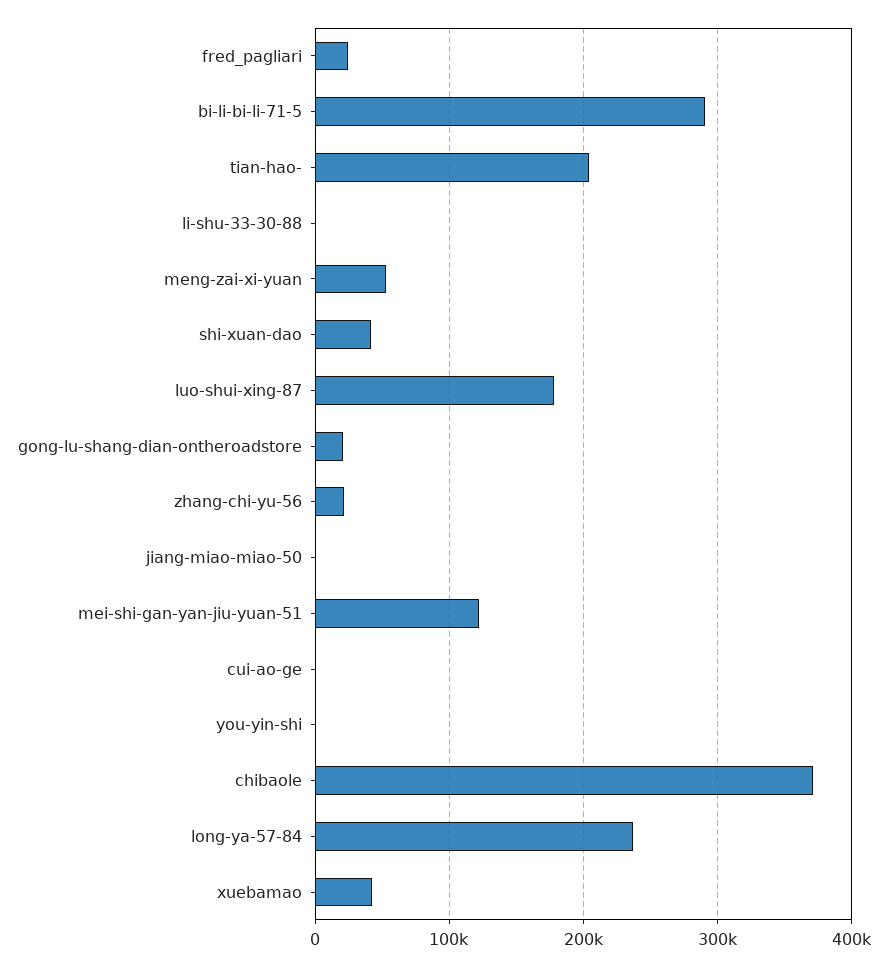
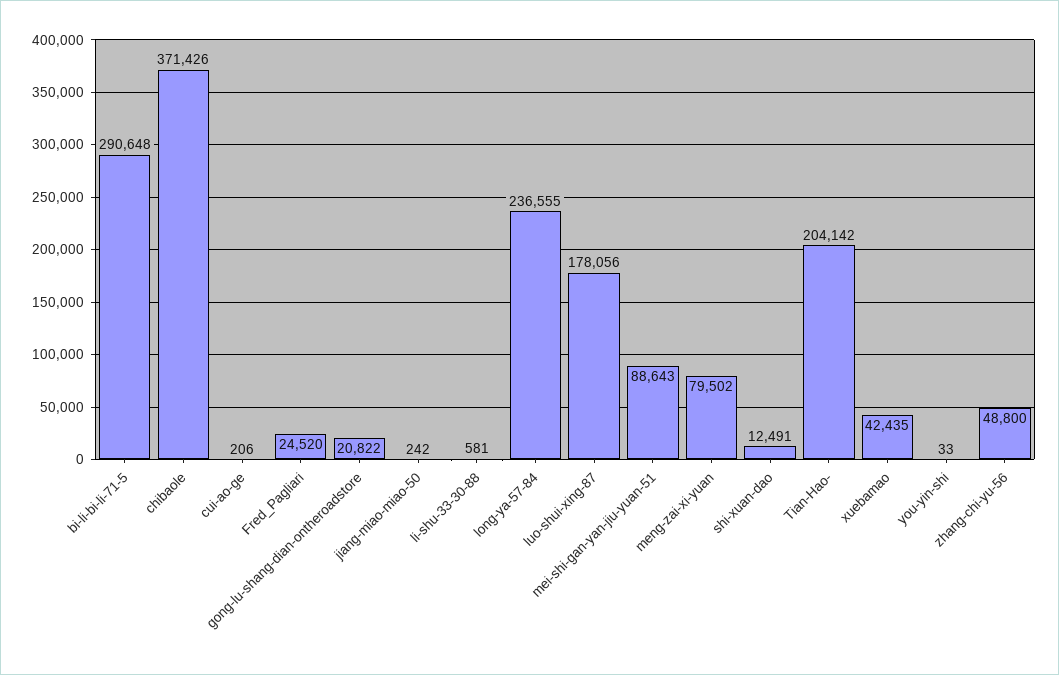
  {
    "fred_pagliari": 24520,
    "bi-li-bi-li-71-5": 290648,
    "tian-hao-": 204142,
    "li-shu-33-30-88": 581,
-   "meng-zai-xi-yuan": 50000,
+   "meng-zai-xi-yuan": 79502,
-   "shi-xuan-dao": 40000,
+   "shi-xuan-dao": 12491,
    "luo-shui-xing-87": 178056,
    "gong-lu-shang-dian-ontheroadstore": 20822,
-   "zhang-chi-yu-56": 20000,
+   "zhang-chi-yu-56": 48800,
    "jiang-miao-miao-50": 242,
-   "mei-shi-gan-yan-jiu-yuan-51": 120000,
+   "mei-shi-gan-yan-jiu-yuan-51": 88643,
    "cui-ao-ge": 206,
    "you-yin-shi": 33,
    "chibaole": 371426,
    "long-ya-57-84": 236555,
    "xuebamao": 42435
  }

